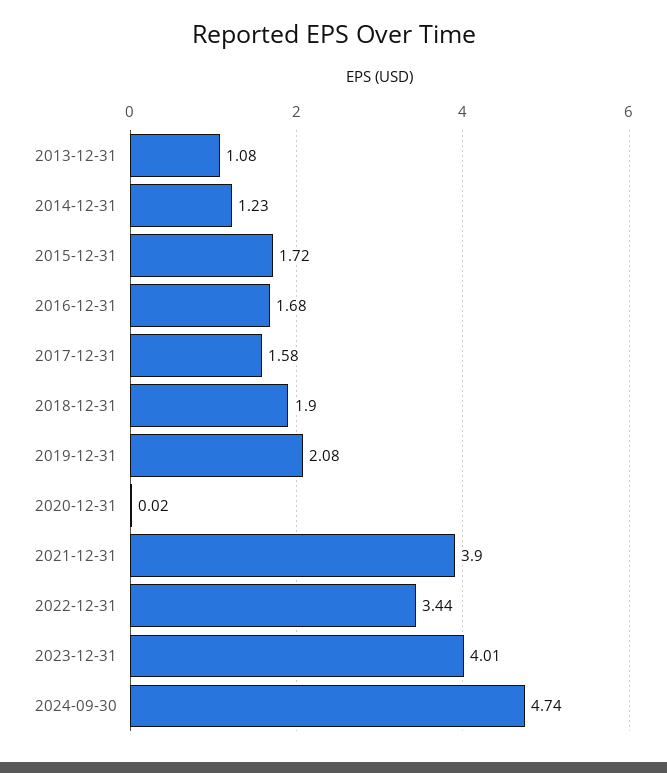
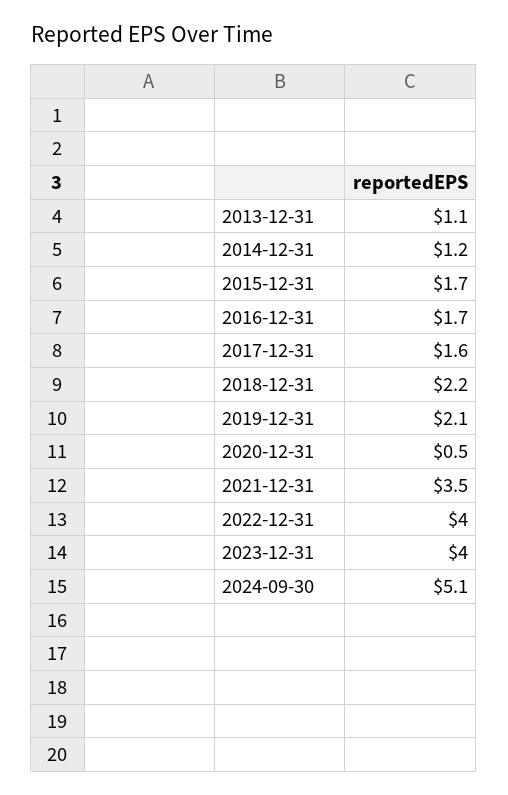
  {
    "2013-12-31": 1.08,
    "2014-12-31": 1.23,
    "2015-12-31": 1.72,
    "2016-12-31": 1.68,
    "2017-12-31": 1.58,
-   "2018-12-31": 1.9,
+   "2018-12-31": 2.2,
    "2019-12-31": 2.08,
-   "2020-12-31": 0.02,
+   "2020-12-31": 0.5,
-   "2021-12-31": 3.9,
+   "2021-12-31": 3.5,
-   "2022-12-31": 3.44,
+   "2022-12-31": 4,
    "2023-12-31": 4.01,
-   "2024-09-30": 4.74
+   "2024-09-30": 5.1
  }

